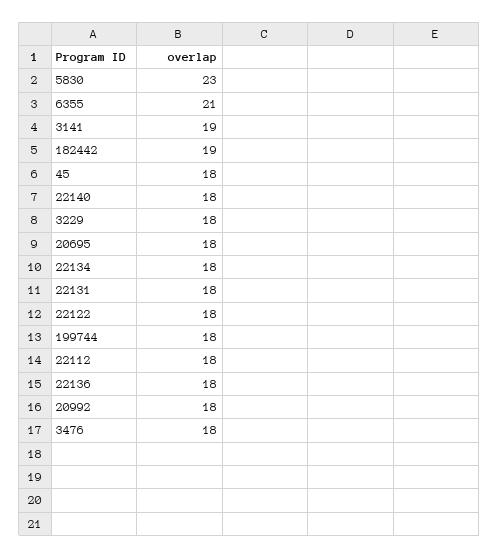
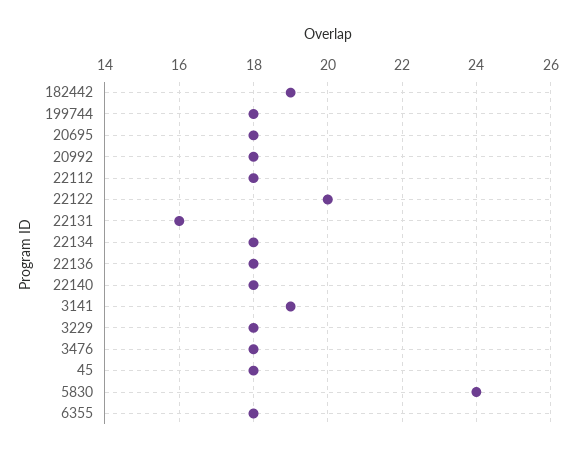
  {
-   "5830": 23,
+   "5830": 24,
-   "6355": 21,
+   "6355": 18,
    "3141": 19,
    "182442": 19,
    "45": 18,
    "22140": 18,
    "3229": 18,
    "20695": 18,
    "22134": 18,
-   "22131": 18,
+   "22131": 16,
-   "22122": 18,
+   "22122": 20,
    "199744": 18,
    "22112": 18,
    "22136": 18,
    "20992": 18,
    "3476": 18
  }

